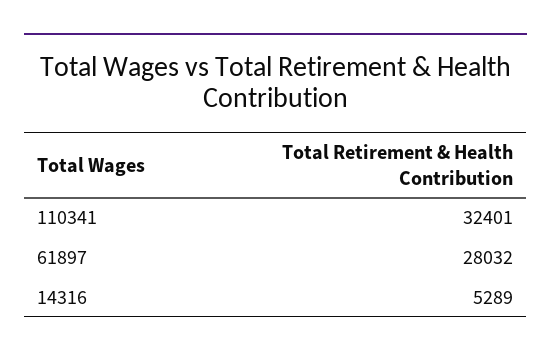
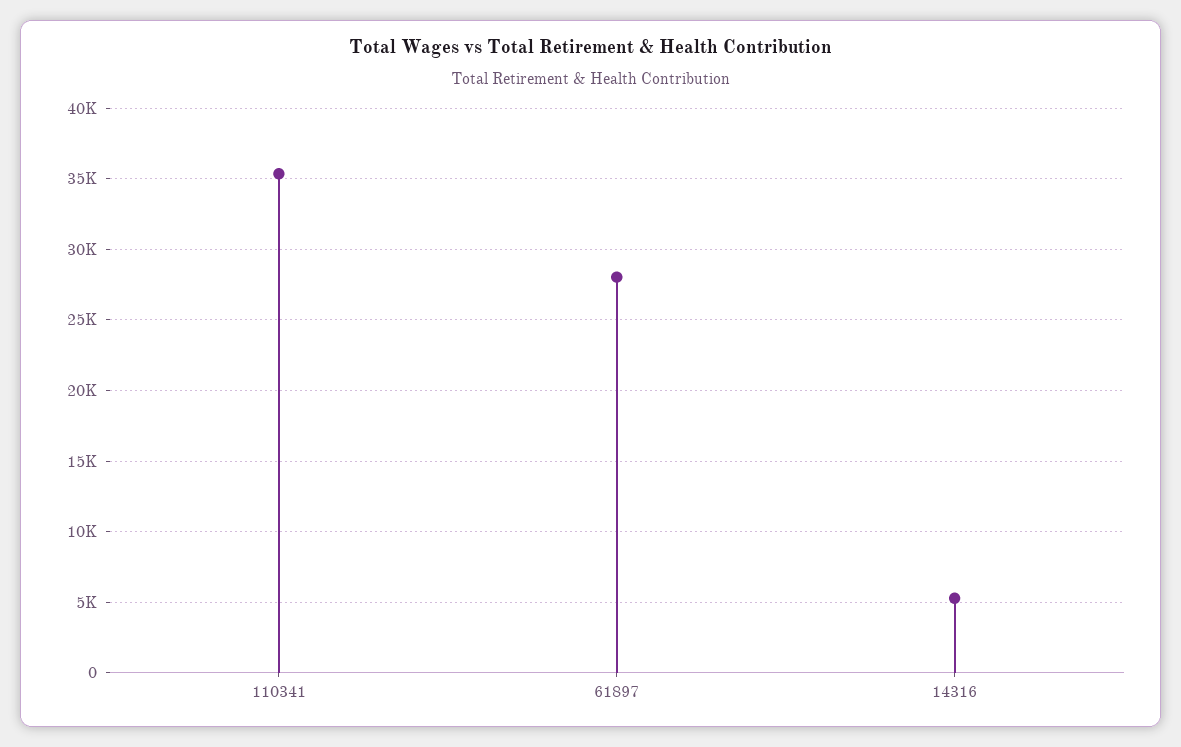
  {
-   "110341": 32401,
+   "110341": 35500,
    "61897": 28032,
    "14316": 5289
  }

